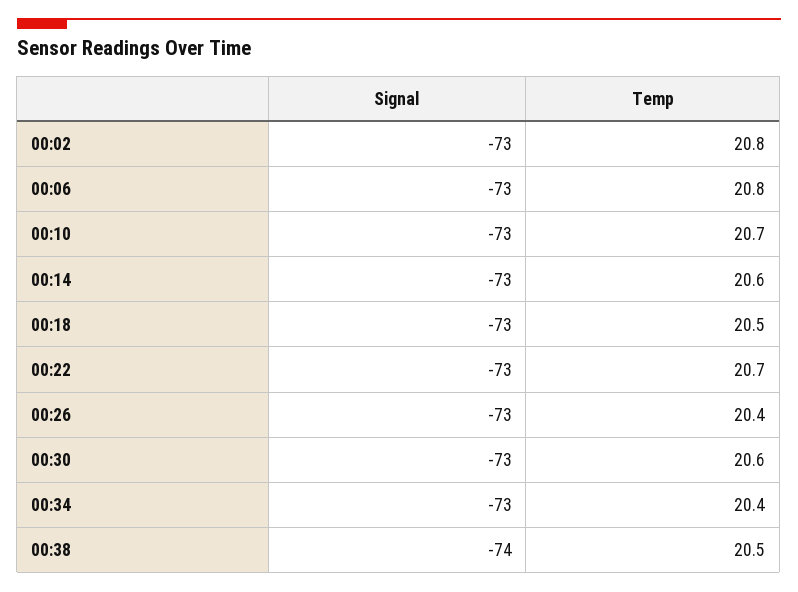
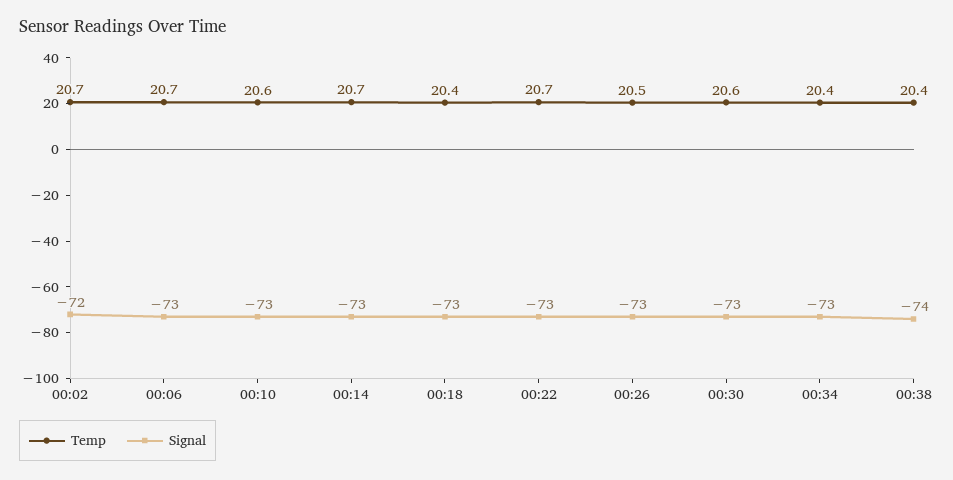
  {
    "Signal": {
-     "00:02": -73,
+     "00:02": -72,
      "00:06": -73,
      "00:10": -73,
      "00:14": -73,
      "00:18": -73,
      "00:22": -73,
      "00:26": -73,
      "00:30": -73,
      "00:34": -73,
      "00:38": -74
    },
    "Temp": {
-     "00:02": 20.8,
+     "00:02": 20.7,
-     "00:06": 20.8,
+     "00:06": 20.7,
-     "00:10": 20.7,
+     "00:10": 20.6,
-     "00:14": 20.6,
+     "00:14": 20.7,
-     "00:18": 20.5,
+     "00:18": 20.4,
      "00:22": 20.7,
-     "00:26": 20.4,
+     "00:26": 20.5,
      "00:30": 20.6,
      "00:34": 20.4,
-     "00:38": 20.5
+     "00:38": 20.4
    }
  }

